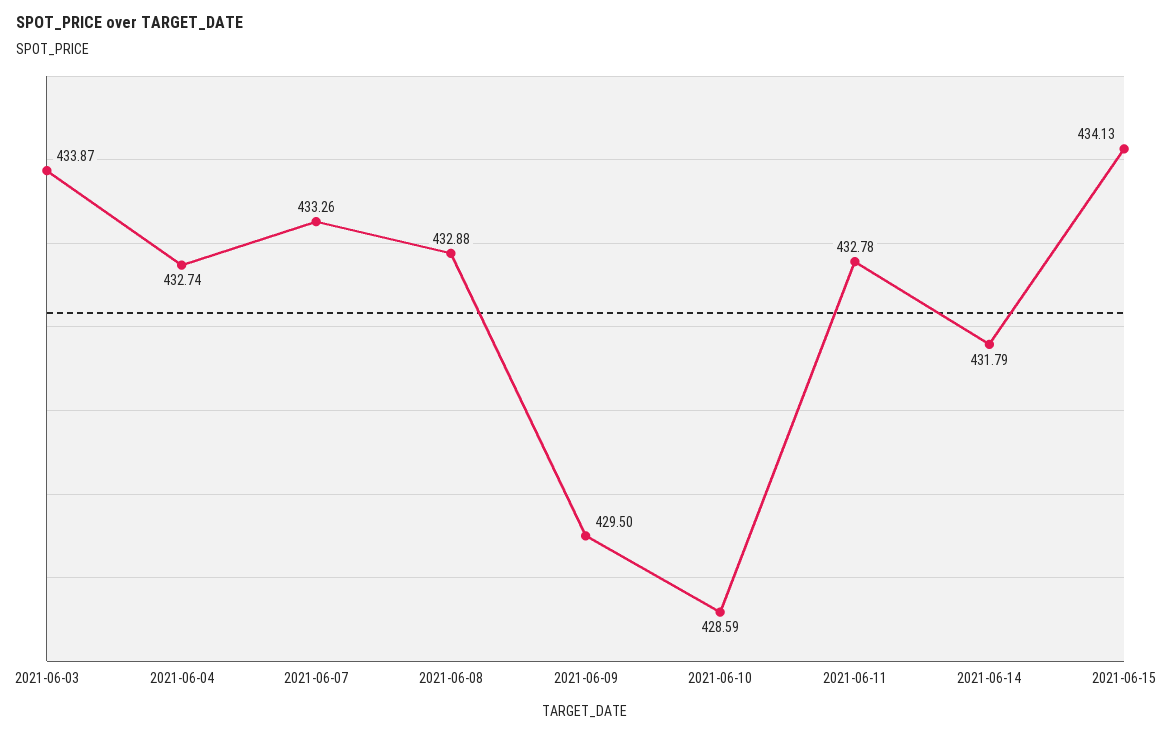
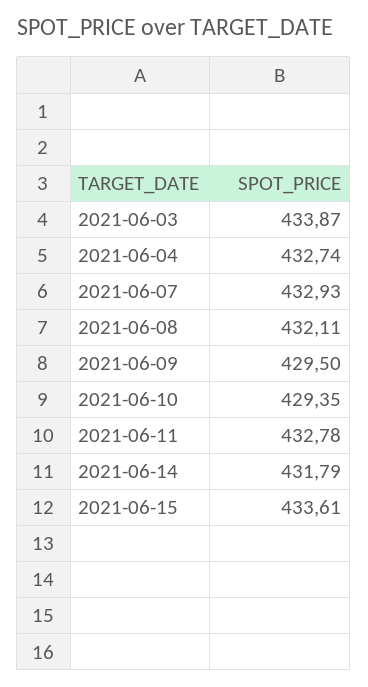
  {
    "2021-06-03": 433.87,
    "2021-06-04": 432.74,
-   "2021-06-07": 433.26,
+   "2021-06-07": 432.93,
-   "2021-06-08": 432.88,
+   "2021-06-08": 432.11,
    "2021-06-09": 429.5,
-   "2021-06-10": 428.59,
+   "2021-06-10": 429.35,
    "2021-06-11": 432.78,
    "2021-06-14": 431.79,
-   "2021-06-15": 434.13
+   "2021-06-15": 433.61
  }

